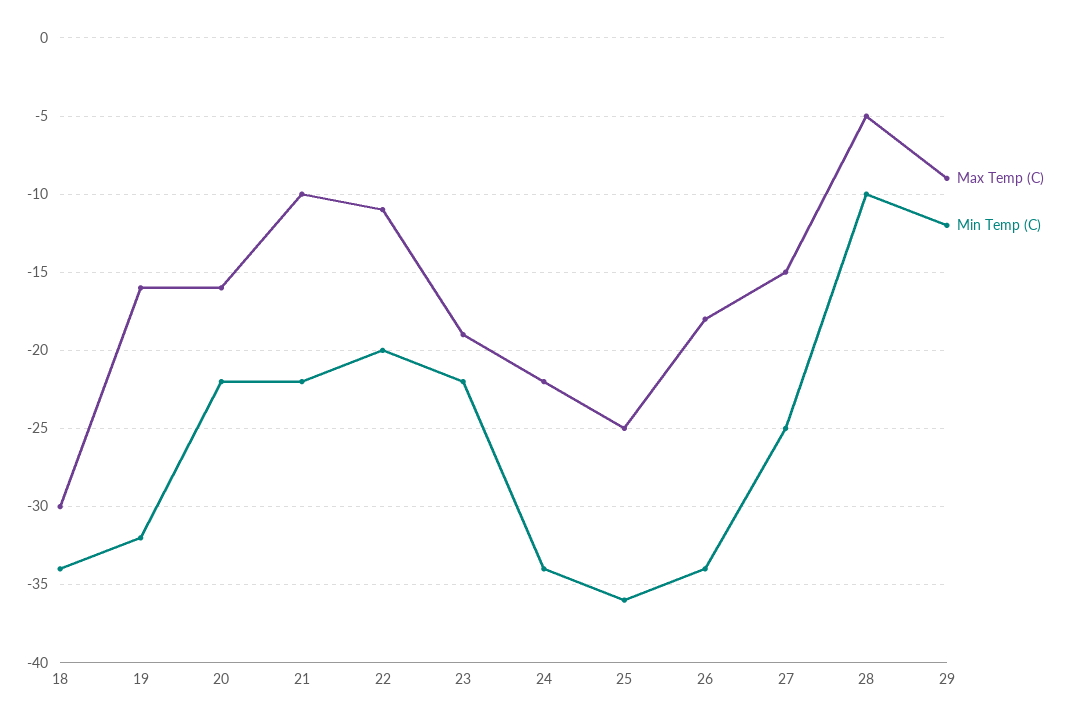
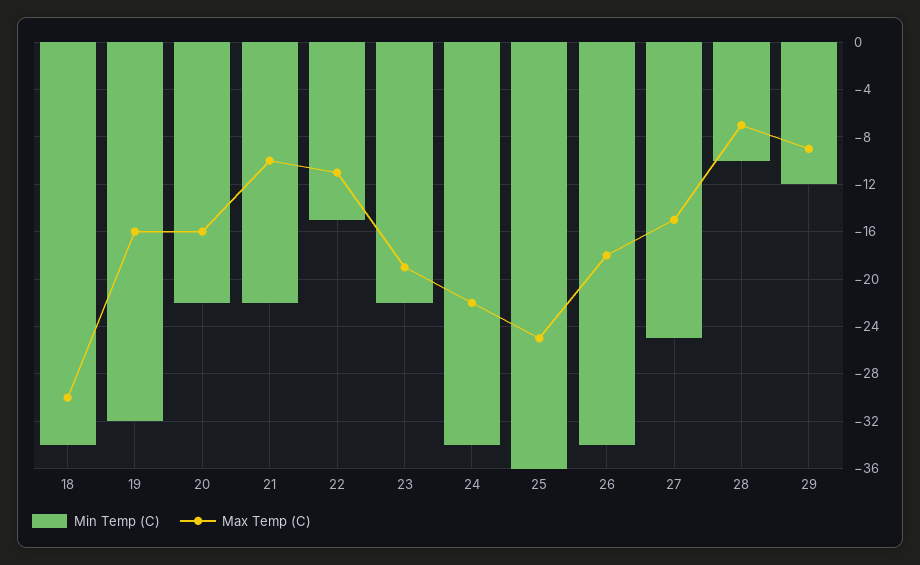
  {
    "Max Temp (C)": {
      "18": -30,
      "19": -16,
      "20": -16,
      "21": -10,
      "22": -11,
      "23": -19,
      "24": -22,
      "25": -25,
      "26": -18,
      "27": -15,
-     "28": -5,
+     "28": -7,
      "29": -9
    },
    "Min Temp (C)": {
      "18": -34,
      "19": -32,
      "20": -22,
      "21": -22,
-     "22": -20,
+     "22": -15,
      "23": -22,
      "24": -34,
      "25": -36,
      "26": -34,
      "27": -25,
      "28": -10,
      "29": -12
    }
  }

